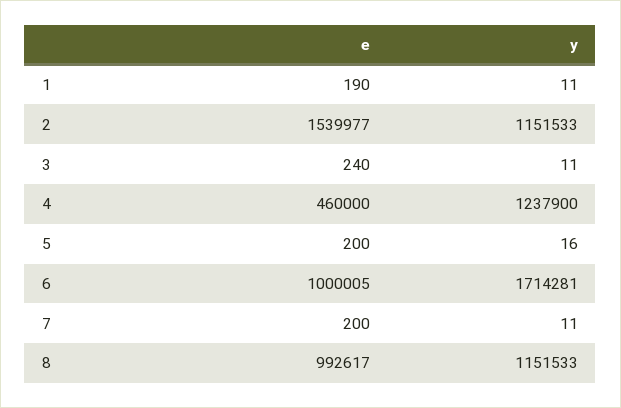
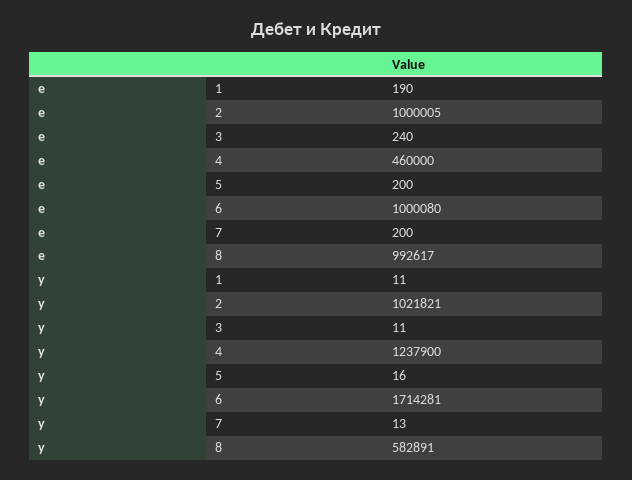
  {
    "e": {
      "1": 190,
-     "2": 1539977,
+     "2": 1000005,
      "3": 240,
      "4": 460000,
      "5": 200,
-     "6": 1000005,
+     "6": 1000080,
      "7": 200,
      "8": 992617
    },
    "y": {
      "1": 11,
-     "2": 1151533,
+     "2": 1021821,
      "3": 11,
      "4": 1237900,
      "5": 16,
      "6": 1714281,
-     "7": 11,
+     "7": 13,
-     "8": 1151533
+     "8": 582891
    }
  }

